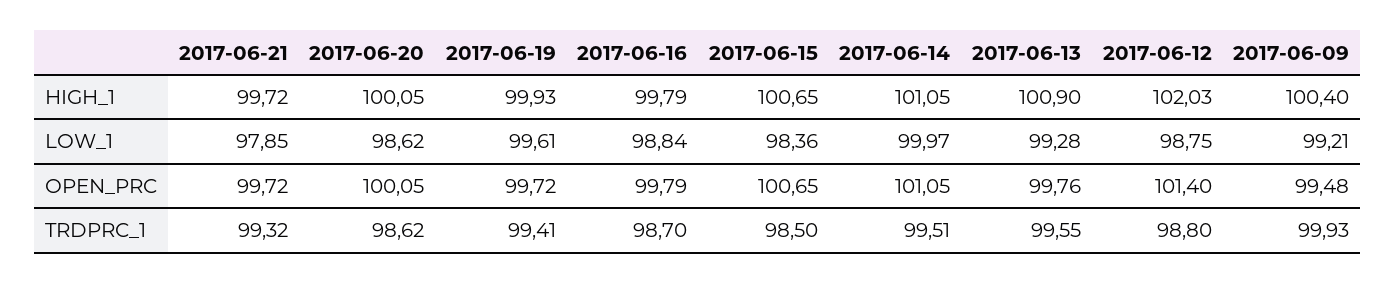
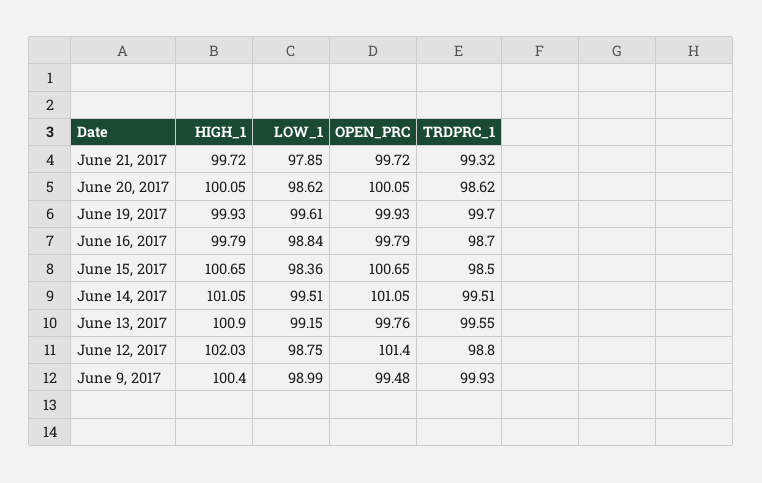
  {
    "2017-06-21": {
      "HIGH_1": 99.72,
      "LOW_1": 97.85,
      "OPEN_PRC": 99.72,
      "TRDPRC_1": 99.32
    },
    "2017-06-20": {
      "HIGH_1": 100.05,
      "LOW_1": 98.62,
      "OPEN_PRC": 100.05,
      "TRDPRC_1": 98.62
    },
    "2017-06-19": {
      "HIGH_1": 99.93,
      "LOW_1": 99.61,
-     "OPEN_PRC": 99.72,
+     "OPEN_PRC": 99.93,
-     "TRDPRC_1": 99.41
+     "TRDPRC_1": 99.7
    },
    "2017-06-16": {
      "HIGH_1": 99.79,
      "LOW_1": 98.84,
      "OPEN_PRC": 99.79,
      "TRDPRC_1": 98.7
    },
    "2017-06-15": {
      "HIGH_1": 100.65,
      "LOW_1": 98.36,
      "OPEN_PRC": 100.65,
      "TRDPRC_1": 98.5
    },
    "2017-06-14": {
      "HIGH_1": 101.05,
-     "LOW_1": 99.97,
+     "LOW_1": 99.51,
      "OPEN_PRC": 101.05,
      "TRDPRC_1": 99.51
    },
    "2017-06-13": {
      "HIGH_1": 100.9,
-     "LOW_1": 99.28,
+     "LOW_1": 99.15,
      "OPEN_PRC": 99.76,
      "TRDPRC_1": 99.55
    },
    "2017-06-12": {
      "HIGH_1": 102.03,
      "LOW_1": 98.75,
      "OPEN_PRC": 101.4,
      "TRDPRC_1": 98.8
    },
    "2017-06-09": {
      "HIGH_1": 100.4,
-     "LOW_1": 99.21,
+     "LOW_1": 98.99,
      "OPEN_PRC": 99.48,
      "TRDPRC_1": 99.93
    }
  }

